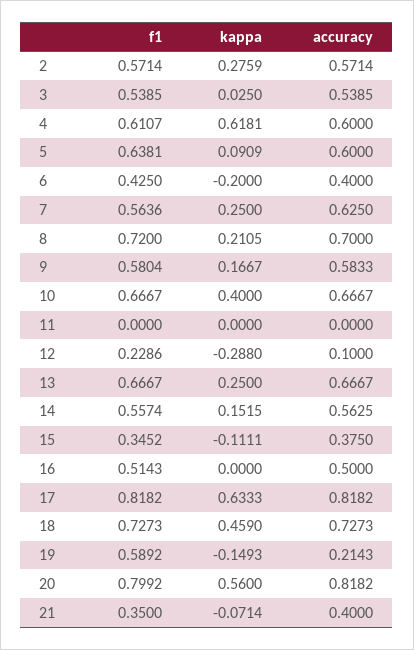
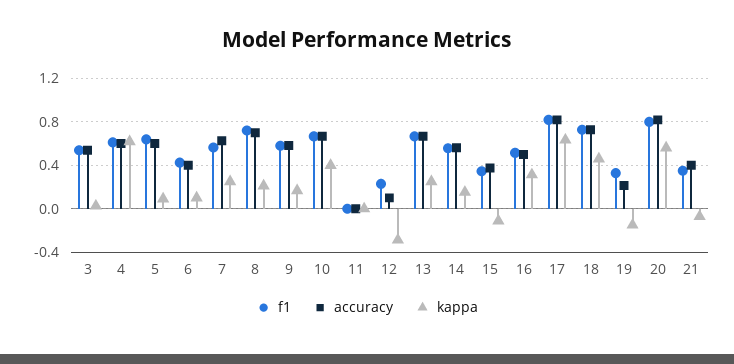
  {
    "f1": {
-     "2": 0.5714,
      "3": 0.5385,
      "4": 0.6107,
      "5": 0.6381,
      "6": 0.425,
      "7": 0.5636,
      "8": 0.72,
      "9": 0.5804,
      "10": 0.6667,
      "11": 0,
      "12": 0.2286,
      "13": 0.6667,
      "14": 0.5574,
      "15": 0.3452,
      "16": 0.5143,
      "17": 0.8182,
      "18": 0.7273,
-     "19": 0.5892,
+     "19": 0.3,
      "20": 0.7992,
      "21": 0.35
    },
    "kappa": {
-     "2": 0.2759,
      "3": 0.025,
      "4": 0.6181,
      "5": 0.0909,
-     "6": -0.2,
+     "6": 0.1,
      "7": 0.25,
      "8": 0.2105,
      "9": 0.1667,
      "10": 0.4,
      "11": 0,
      "12": -0.288,
      "13": 0.25,
      "14": 0.1515,
      "15": -0.1111,
-     "16": 0,
+     "16": 0.3,
      "17": 0.6333,
      "18": 0.459,
      "19": -0.1493,
      "20": 0.56,
      "21": -0.0714
    },
    "accuracy": {
-     "2": 0.5714,
      "3": 0.5385,
      "4": 0.6,
      "5": 0.6,
      "6": 0.4,
      "7": 0.625,
      "8": 0.7,
      "9": 0.5833,
      "10": 0.6667,
      "11": 0,
      "12": 0.1,
      "13": 0.6667,
      "14": 0.5625,
      "15": 0.375,
      "16": 0.5,
      "17": 0.8182,
      "18": 0.7273,
      "19": 0.2143,
      "20": 0.8182,
      "21": 0.4
    }
  }

